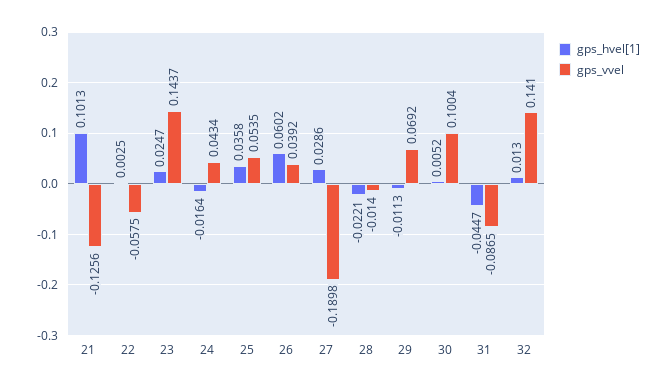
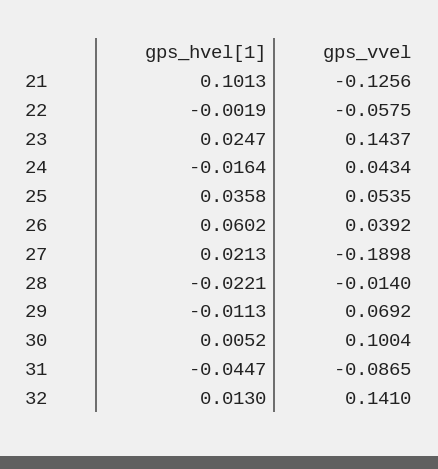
  {
    "gps_hvel[1]": {
      "21": 0.1013,
-     "22": 0.0025,
+     "22": -0.0019,
      "23": 0.0247,
      "24": -0.0164,
      "25": 0.0358,
      "26": 0.0602,
-     "27": 0.0286,
+     "27": 0.0213,
      "28": -0.0221,
      "29": -0.0113,
      "30": 0.0052,
      "31": -0.0447,
      "32": 0.013
    },
    "gps_vvel": {
      "21": -0.1256,
      "22": -0.0575,
      "23": 0.1437,
      "24": 0.0434,
      "25": 0.0535,
      "26": 0.0392,
      "27": -0.1898,
      "28": -0.014,
      "29": 0.0692,
      "30": 0.1004,
      "31": -0.0865,
      "32": 0.141
    }
  }

